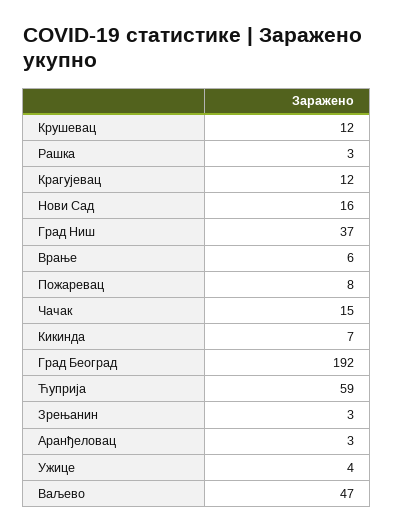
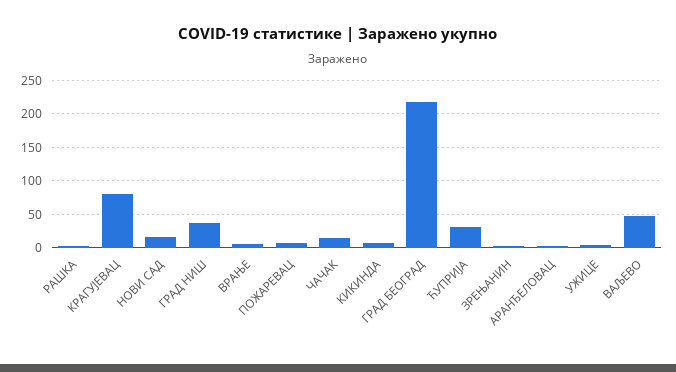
  {
-   "Крушевац": 12,
    "Рашка": 3,
-   "Крагујевац": 12,
+   "Крагујевац": 80,
    "Нови Сад": 16,
    "Град Ниш": 37,
    "Врање": 6,
    "Пожаревац": 8,
    "Чачак": 15,
    "Кикинда": 7,
-   "Град Београд": 192,
+   "Град Београд": 220,
-   "Ћуприја": 59,
+   "Ћуприја": 30,
    "Зрењанин": 3,
    "Аранђеловац": 3,
    "Ужице": 4,
    "Ваљево": 47
  }

